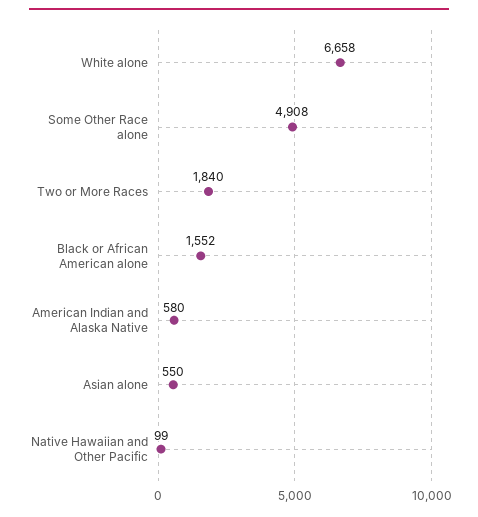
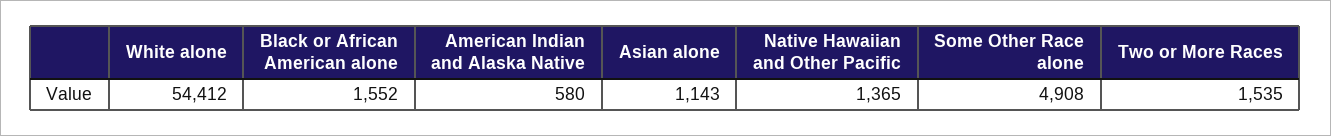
  {
-   "White alone": 6658,
+   "White alone": 54412,
    "Some Other Race alone": 4908,
-   "Two or More Races": 1840,
+   "Two or More Races": 1535,
    "Black or African American alone": 1552,
    "American Indian and Alaska Native": 580,
-   "Asian alone": 550,
+   "Asian alone": 1143,
-   "Native Hawaiian and Other Pacific": 99
+   "Native Hawaiian and Other Pacific": 1365
  }

